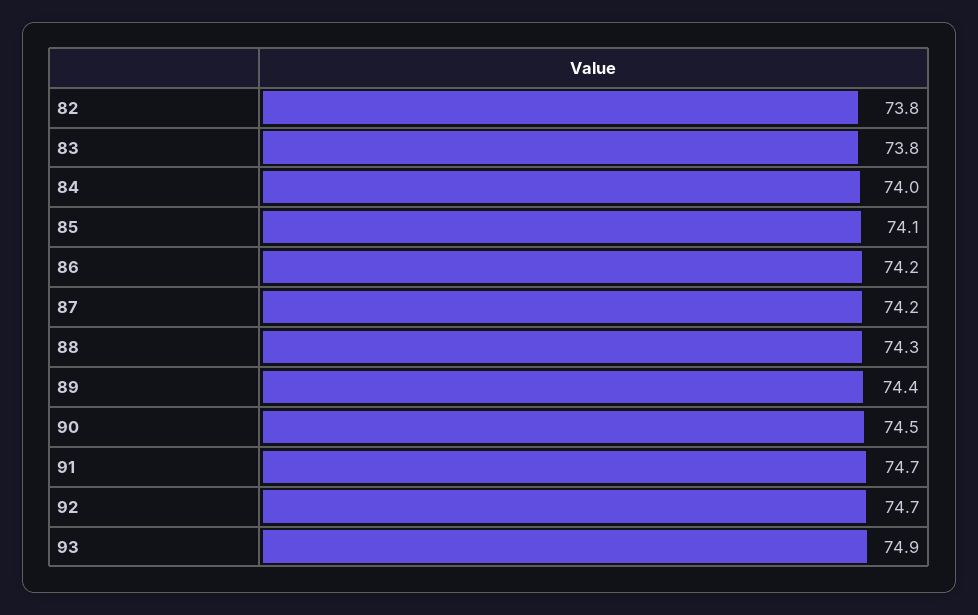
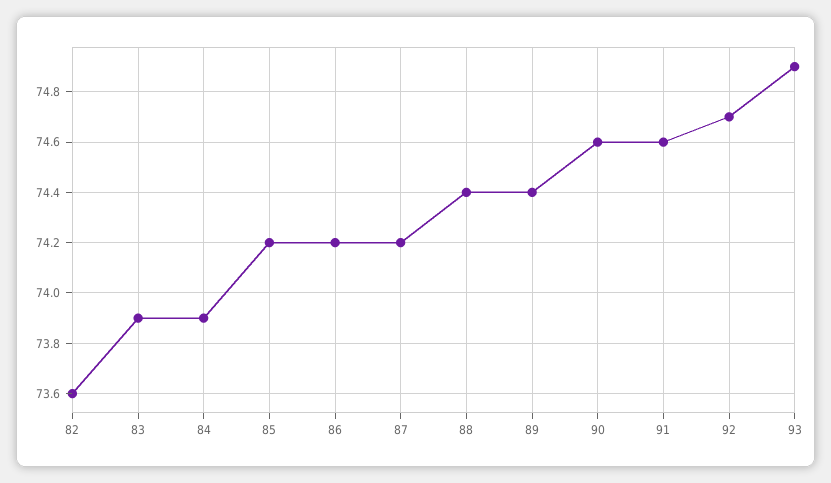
  {
-   "82": 73.8,
+   "82": 73.6,
-   "83": 73.8,
+   "83": 73.9,
-   "84": 74,
+   "84": 73.9,
-   "85": 74.1,
+   "85": 74.2,
    "86": 74.2,
    "87": 74.2,
-   "88": 74.3,
+   "88": 74.4,
    "89": 74.4,
-   "90": 74.5,
+   "90": 74.6,
-   "91": 74.7,
+   "91": 74.6,
    "92": 74.7,
    "93": 74.9
  }

